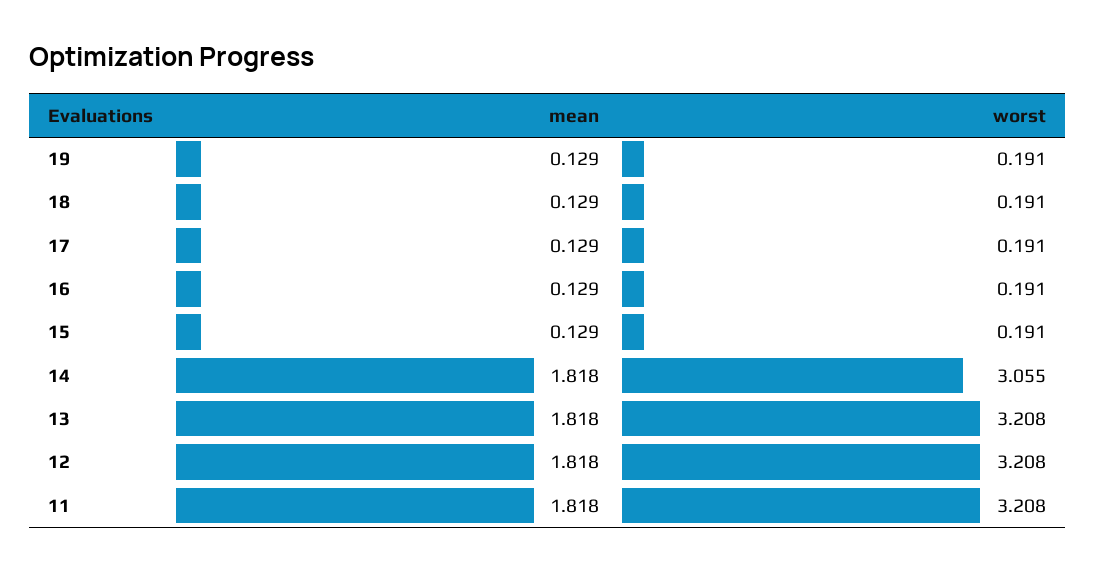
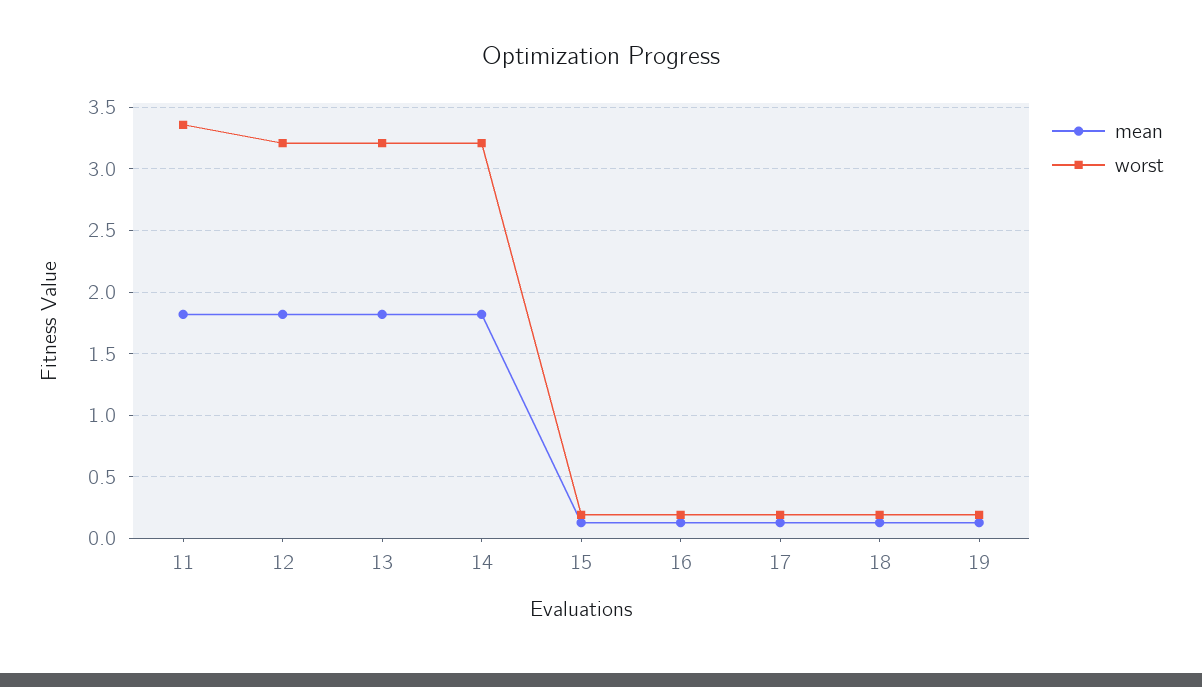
  {
    "mean": {
      "19": 0.129,
      "18": 0.129,
      "17": 0.129,
      "16": 0.129,
      "15": 0.129,
      "14": 1.818,
      "13": 1.818,
      "12": 1.818,
      "11": 1.818
    },
    "worst": {
      "19": 0.191,
      "18": 0.191,
      "17": 0.191,
      "16": 0.191,
      "15": 0.191,
-     "14": 3.055,
+     "14": 3.2,
      "13": 3.208,
      "12": 3.208,
-     "11": 3.208
+     "11": 3.35
    }
  }

